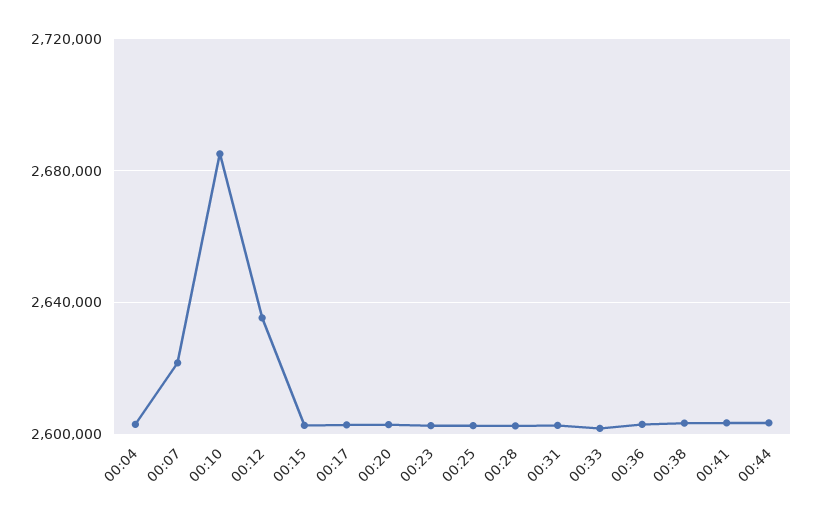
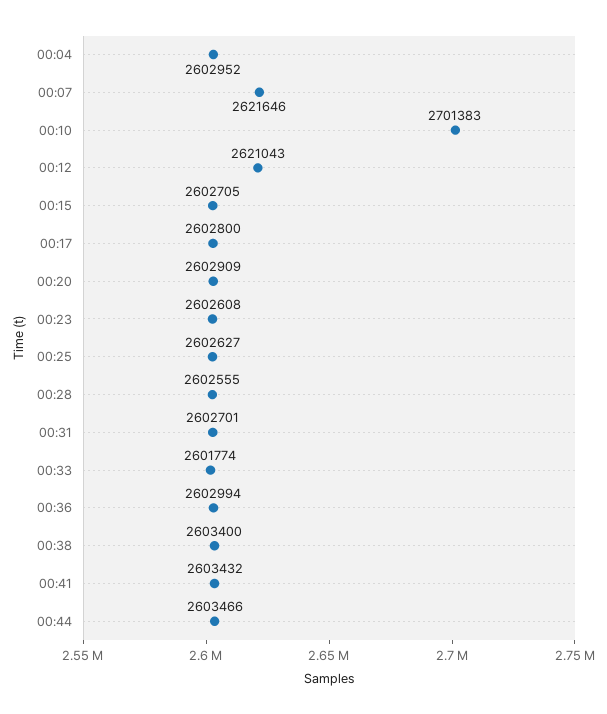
  {
    "00:04": 2602952,
    "00:07": 2621646,
-   "00:10": 2685000,
+   "00:10": 2701383,
-   "00:12": 2635000,
+   "00:12": 2621043,
    "00:15": 2602705,
    "00:17": 2602800,
    "00:20": 2602909,
    "00:23": 2602608,
    "00:25": 2602627,
    "00:28": 2602555,
    "00:31": 2602701,
    "00:33": 2601774,
    "00:36": 2602994,
    "00:38": 2603400,
    "00:41": 2603432,
    "00:44": 2603466
  }

